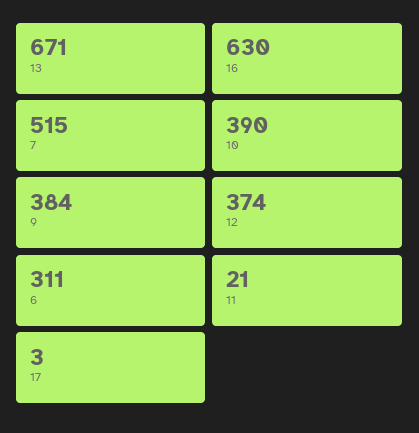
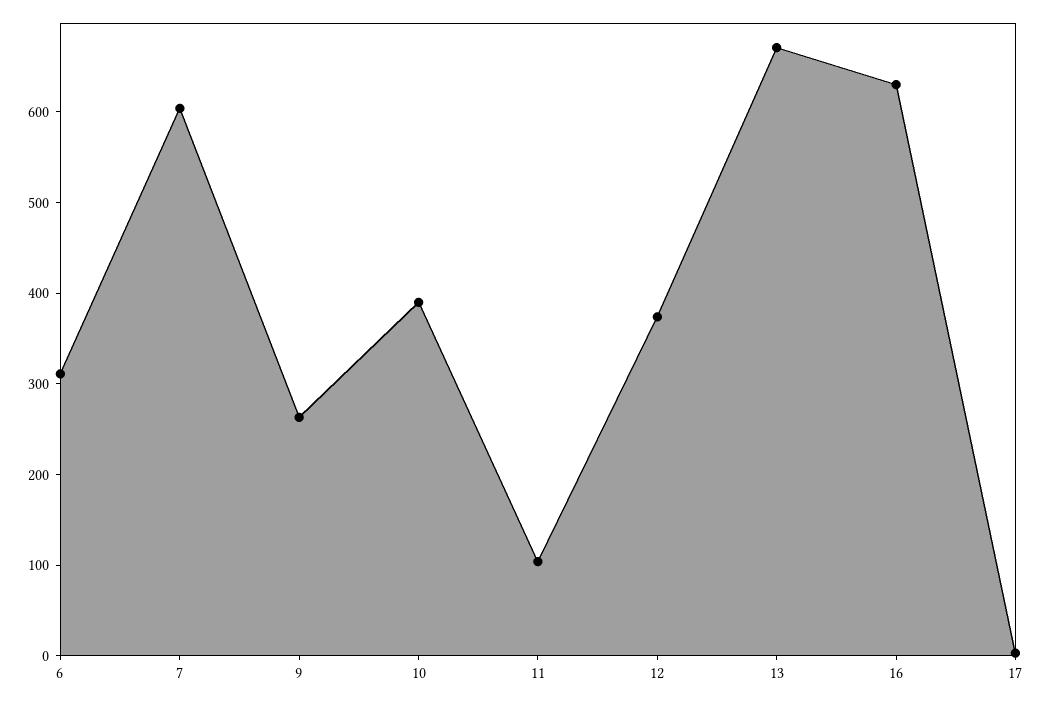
  {
    "13": 671,
    "16": 630,
-   "7": 515,
+   "7": 600,
    "10": 390,
-   "9": 384,
+   "9": 260,
    "12": 374,
    "6": 311,
-   "11": 21,
+   "11": 100,
    "17": 3
  }

